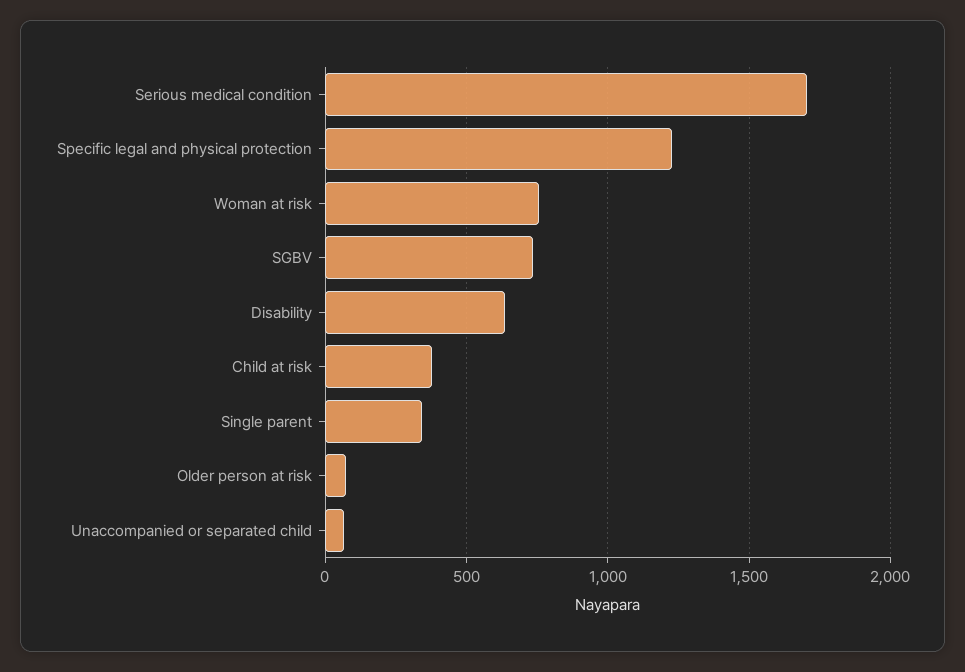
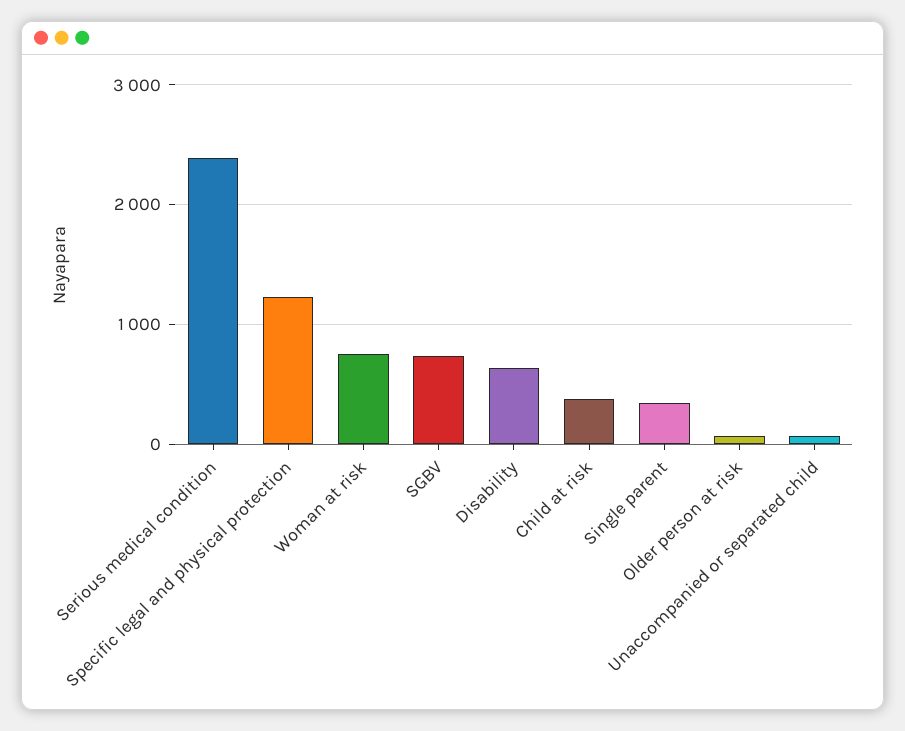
  {
-   "Serious medical condition": 1700,
+   "Serious medical condition": 2400,
    "Specific legal and physical protection": 1250,
    "Woman at risk": 750,
    "SGBV": 750,
    "Disability": 650,
    "Child at risk": 400,
    "Single parent": 350,
    "Older person at risk": 50,
    "Unaccompanied or separated child": 50
  }

